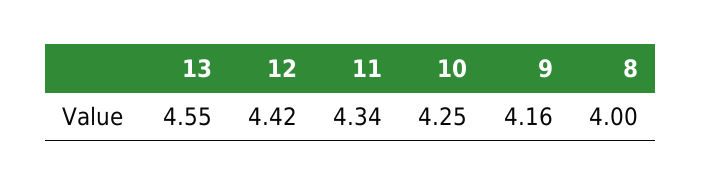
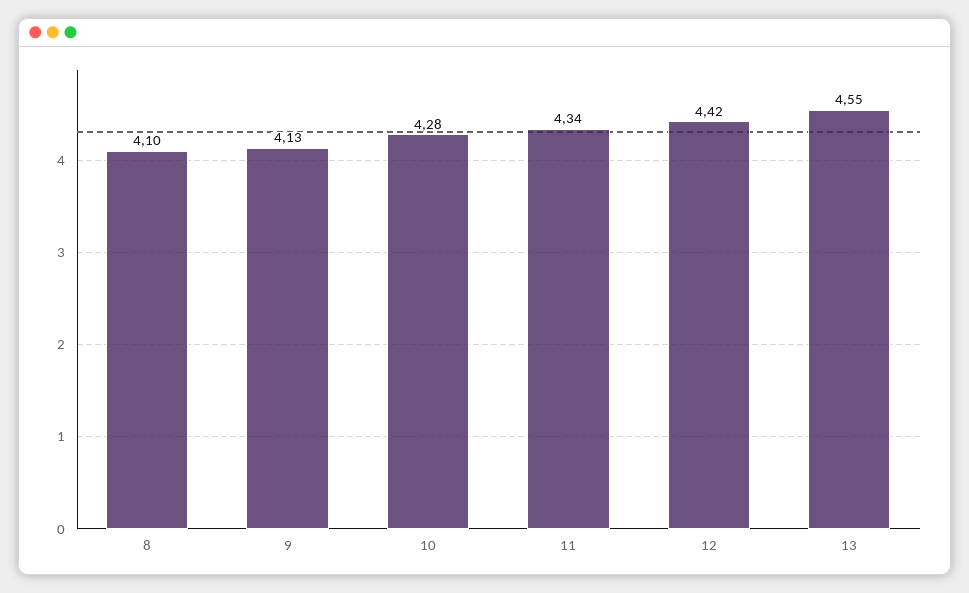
  {
    "13": 4.55,
    "12": 4.42,
    "11": 4.34,
-   "10": 4.25,
+   "10": 4.28,
-   "9": 4.16,
+   "9": 4.13,
-   "8": 4
+   "8": 4.1
  }

